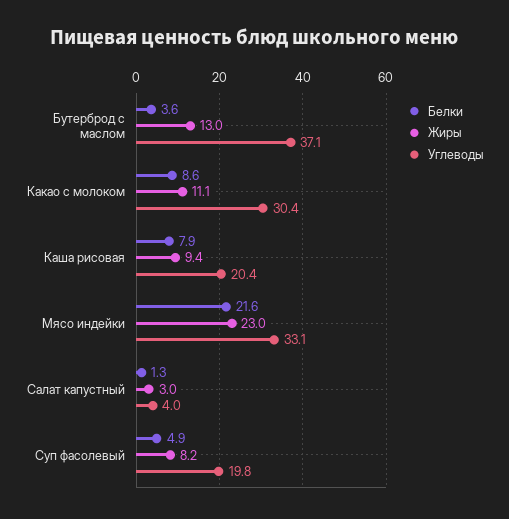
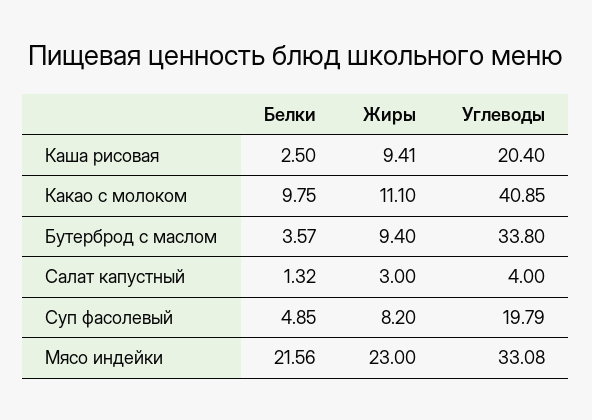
  {
    "Белки": {
      "Бутерброд с маслом": 3.57,
-     "Какао с молоком": 8.6,
+     "Какао с молоком": 9.75,
-     "Каша рисовая": 7.9,
+     "Каша рисовая": 2.5,
      "Мясо индейки": 21.56,
      "Салат капустный": 1.32,
      "Суп фасолевый": 4.85
    },
    "Жиры": {
-     "Бутерброд с маслом": 13,
+     "Бутерброд с маслом": 9.4,
      "Какао с молоком": 11.1,
      "Каша рисовая": 9.41,
      "Мясо индейки": 23,
      "Салат капустный": 3,
      "Суп фасолевый": 8.2
    },
    "Углеводы": {
-     "Бутерброд с маслом": 37.1,
+     "Бутерброд с маслом": 33.8,
-     "Какао с молоком": 30.4,
+     "Какао с молоком": 40.85,
      "Каша рисовая": 20.4,
      "Мясо индейки": 33.08,
      "Салат капустный": 4,
      "Суп фасолевый": 19.79
    }
  }

